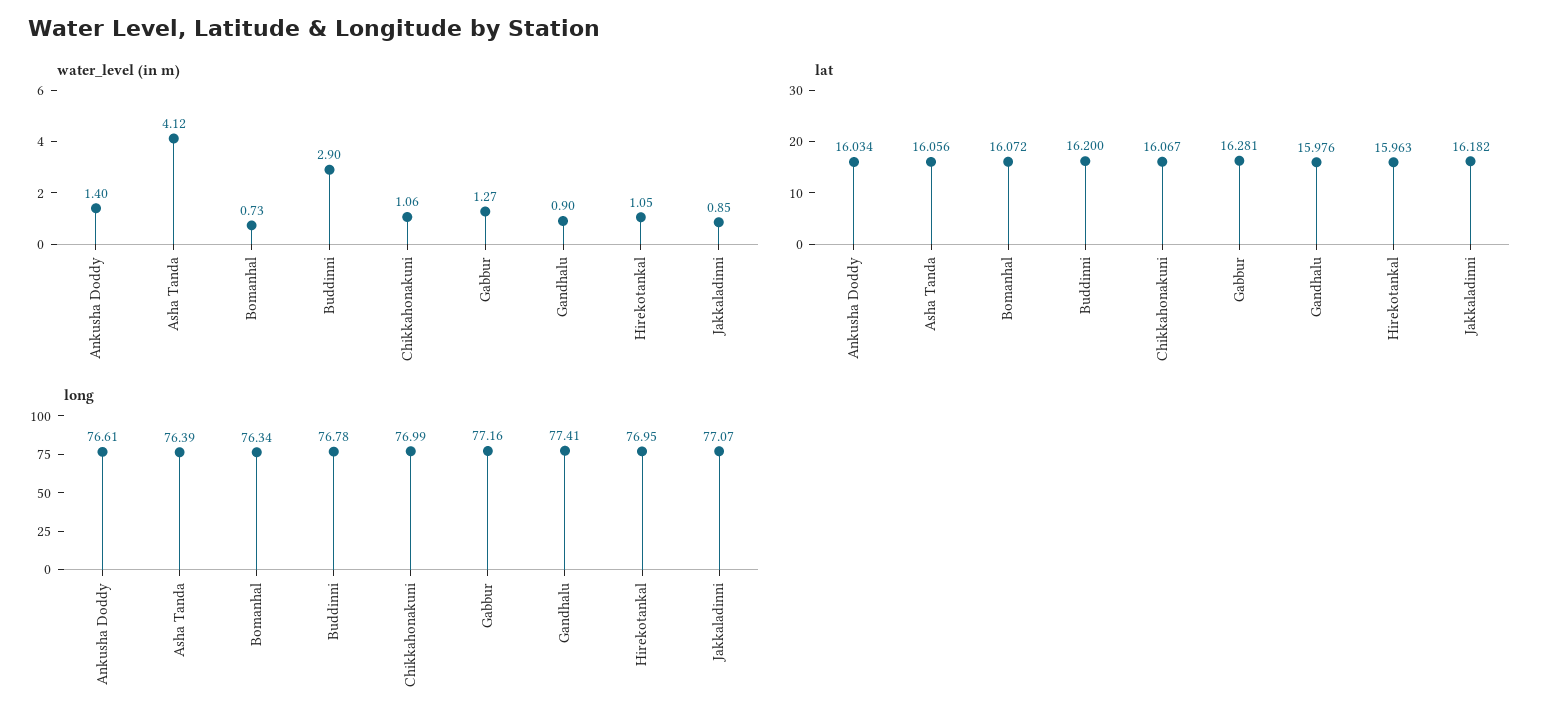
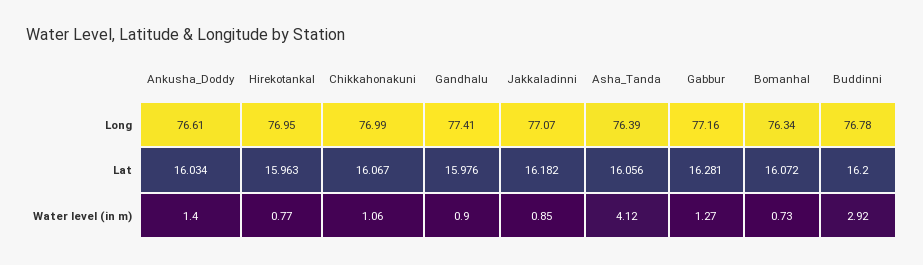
  {
    "water_level (in m)": {
      "Ankusha Doddy": 1.4,
      "Asha Tanda": 4.12,
      "Bomanhal": 0.73,
-     "Buddinni": 2.9,
+     "Buddinni": 2.92,
      "Chikkahonakuni": 1.06,
      "Gabbur": 1.27,
      "Gandhalu": 0.9,
-     "Hirekotankal": 1.05,
+     "Hirekotankal": 0.77,
      "Jakkaladinni": 0.85
    },
    "lat": {
      "Ankusha Doddy": 16.034,
      "Asha Tanda": 16.056,
      "Bomanhal": 16.072,
      "Buddinni": 16.2,
      "Chikkahonakuni": 16.067,
      "Gabbur": 16.281,
      "Gandhalu": 15.976,
      "Hirekotankal": 15.963,
      "Jakkaladinni": 16.182
    },
    "long": {
      "Ankusha Doddy": 76.61,
      "Asha Tanda": 76.39,
      "Bomanhal": 76.34,
      "Buddinni": 76.78,
      "Chikkahonakuni": 76.99,
      "Gabbur": 77.16,
      "Gandhalu": 77.41,
      "Hirekotankal": 76.95,
      "Jakkaladinni": 77.07
    }
  }

